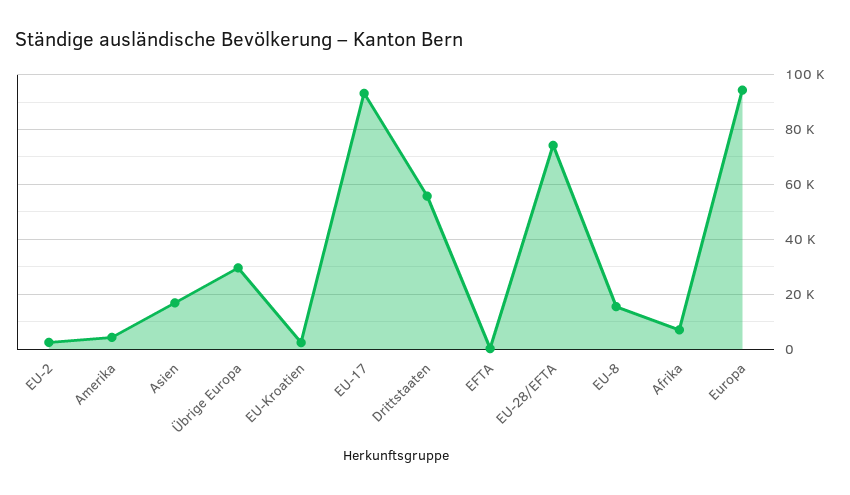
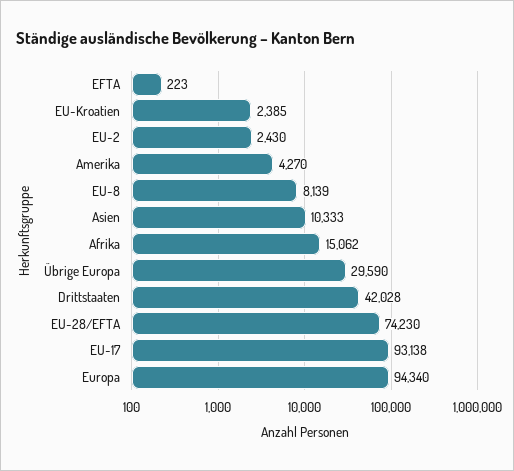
  {
    "EU-2": 2430,
    "Amerika": 4270,
-   "Asien": 17500,
+   "Asien": 10333,
    "Übrige Europa": 29590,
    "EU-Kroatien": 2385,
    "EU-17": 93138,
-   "Drittstaaten": 55000,
+   "Drittstaaten": 42028,
    "EFTA": 223,
    "EU-28/EFTA": 74230,
-   "EU-8": 15000,
+   "EU-8": 8139,
-   "Afrika": 7500,
+   "Afrika": 15062,
    "Europa": 94340
  }

